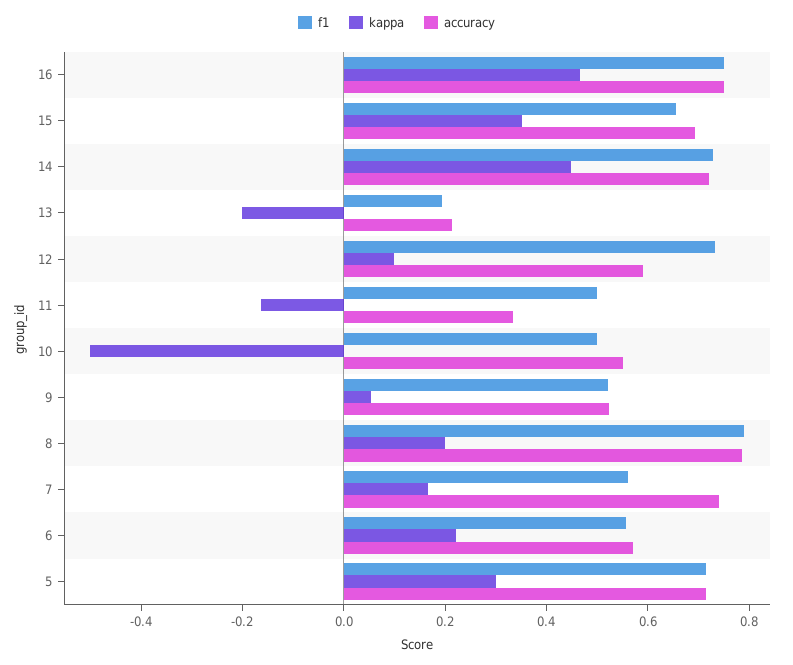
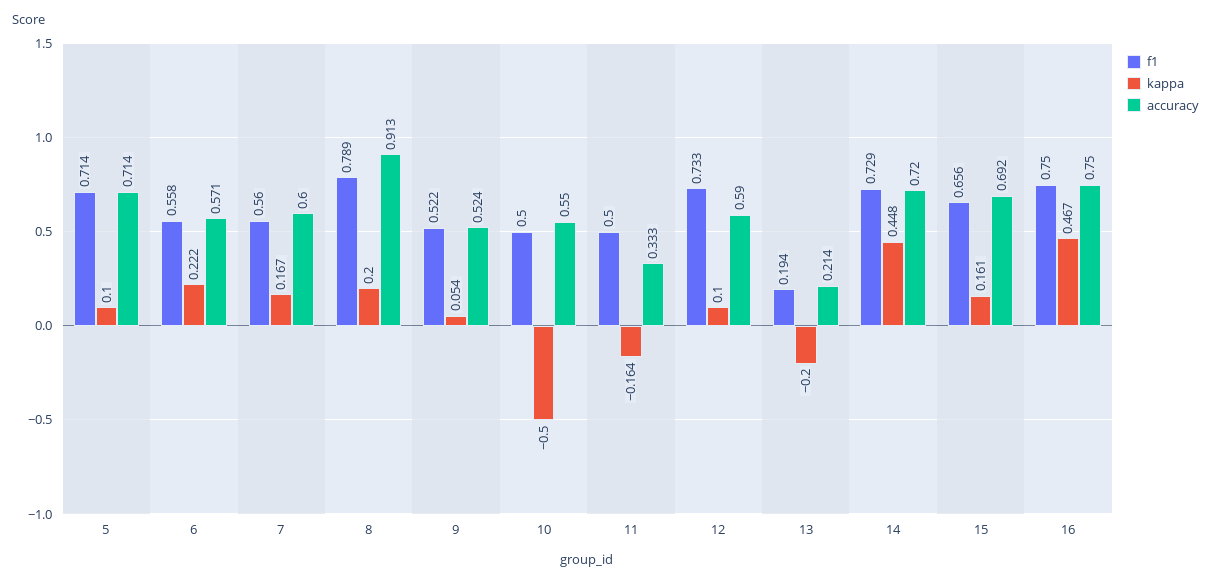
  {
    "f1": {
      "16": 0.75,
      "15": 0.656,
      "14": 0.729,
      "13": 0.194,
      "12": 0.733,
      "11": 0.5,
      "10": 0.5,
      "9": 0.522,
      "8": 0.789,
      "7": 0.56,
      "6": 0.558,
      "5": 0.714
    },
    "kappa": {
      "16": 0.467,
-     "15": 0.35,
+     "15": 0.161,
      "14": 0.448,
      "13": -0.2,
      "12": 0.1,
      "11": -0.164,
      "10": -0.5,
      "9": 0.054,
      "8": 0.2,
      "7": 0.167,
      "6": 0.222,
-     "5": 0.3
+     "5": 0.1
    },
    "accuracy": {
      "16": 0.75,
      "15": 0.692,
      "14": 0.72,
      "13": 0.214,
      "12": 0.59,
      "11": 0.333,
      "10": 0.55,
      "9": 0.524,
-     "8": 0.8,
+     "8": 0.913,
-     "7": 0.75,
+     "7": 0.6,
      "6": 0.571,
      "5": 0.714
    }
  }

